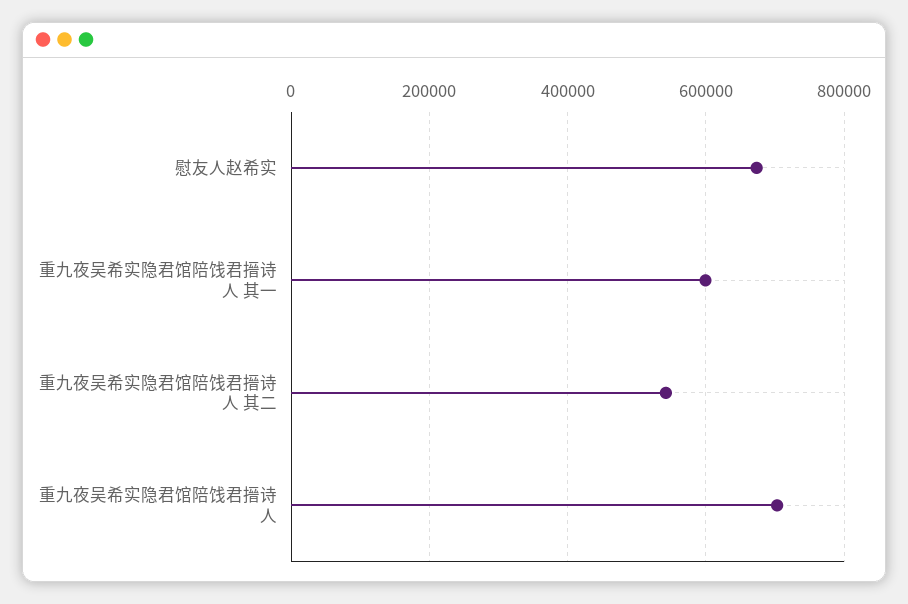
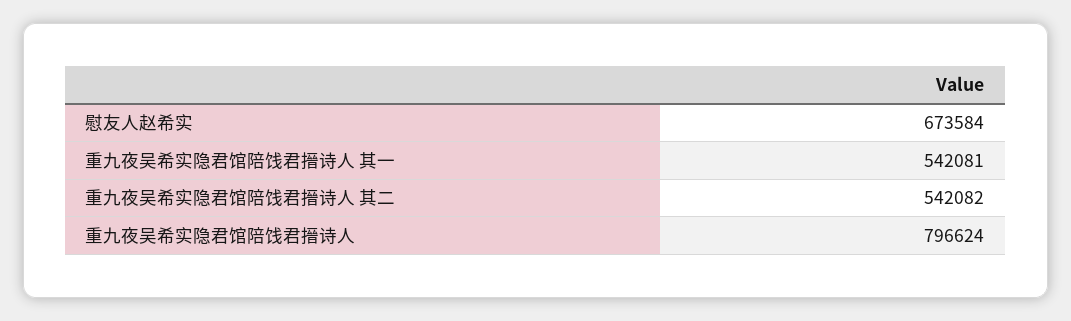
  {
    "慰友人赵希实": 673584,
-   "重九夜吴希实隐君馆陪饯君搢诗人 其一": 600000,
+   "重九夜吴希实隐君馆陪饯君搢诗人 其一": 542081,
    "重九夜吴希实隐君馆陪饯君搢诗人 其二": 542082,
-   "重九夜吴希实隐君馆陪饯君搢诗人": 700000
+   "重九夜吴希实隐君馆陪饯君搢诗人": 796624
  }

